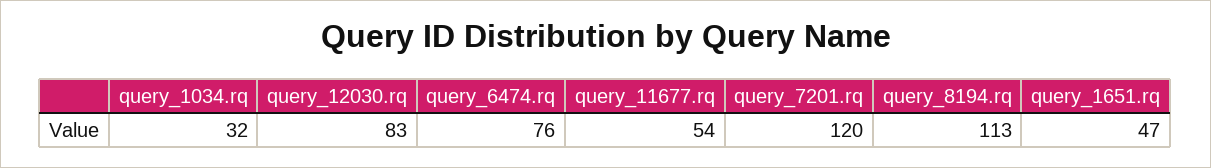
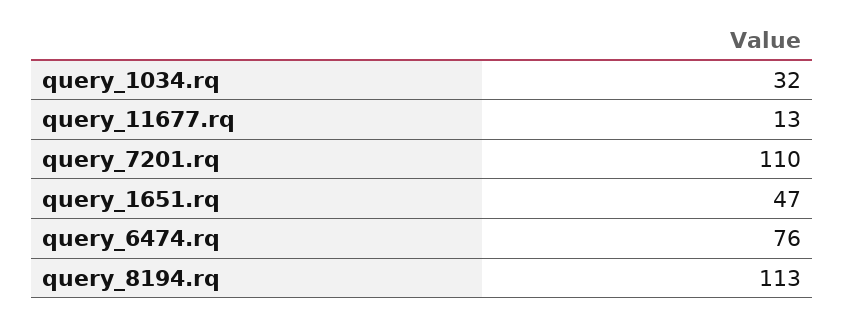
  {
    "query_1034.rq": 32,
-   "query_12030.rq": 83,
    "query_6474.rq": 76,
-   "query_11677.rq": 54,
+   "query_11677.rq": 13,
-   "query_7201.rq": 120,
+   "query_7201.rq": 110,
    "query_8194.rq": 113,
    "query_1651.rq": 47
  }

